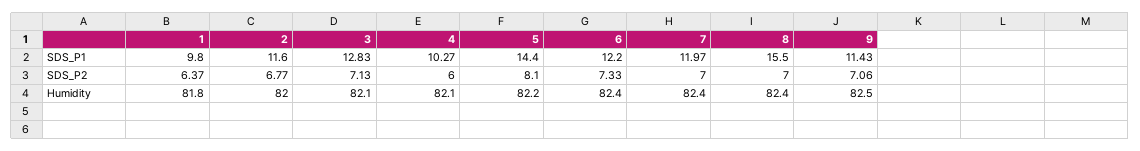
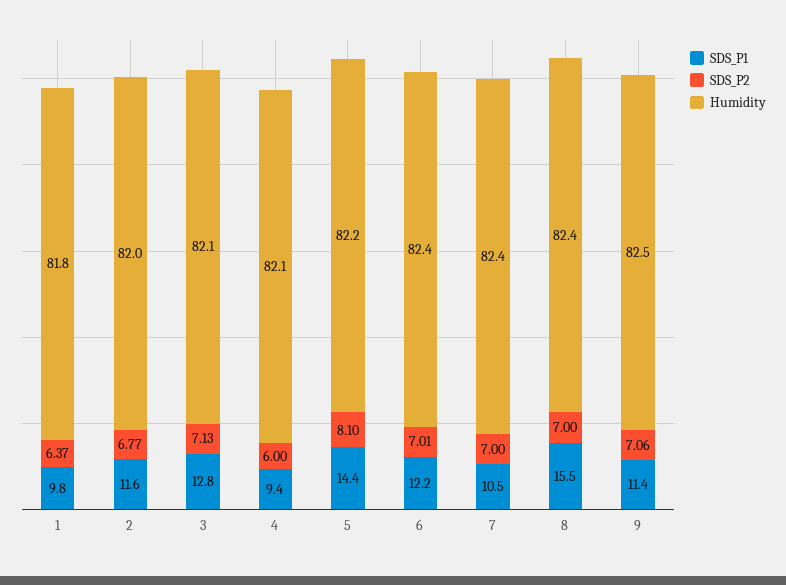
  {
    "SDS_P1": {
      "1": 9.8,
      "2": 11.6,
      "3": 12.83,
-     "4": 10.27,
+     "4": 9.4,
      "5": 14.4,
      "6": 12.2,
-     "7": 11.97,
+     "7": 10.5,
      "8": 15.5,
      "9": 11.43
    },
    "SDS_P2": {
      "1": 6.37,
      "2": 6.77,
      "3": 7.13,
      "4": 6,
      "5": 8.1,
-     "6": 7.33,
+     "6": 7.01,
      "7": 7,
      "8": 7,
      "9": 7.06
    },
    "Humidity": {
      "1": 81.8,
      "2": 82,
      "3": 82.1,
      "4": 82.1,
      "5": 82.2,
      "6": 82.4,
      "7": 82.4,
      "8": 82.4,
      "9": 82.5
    }
  }

